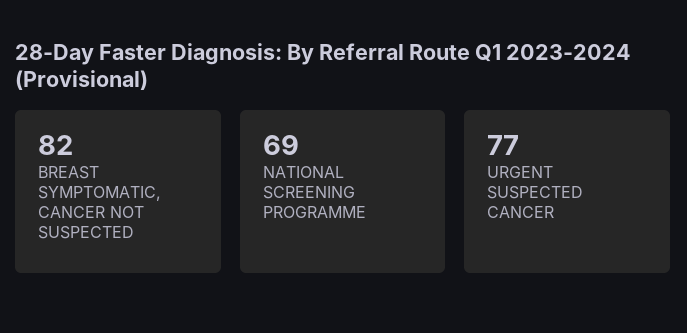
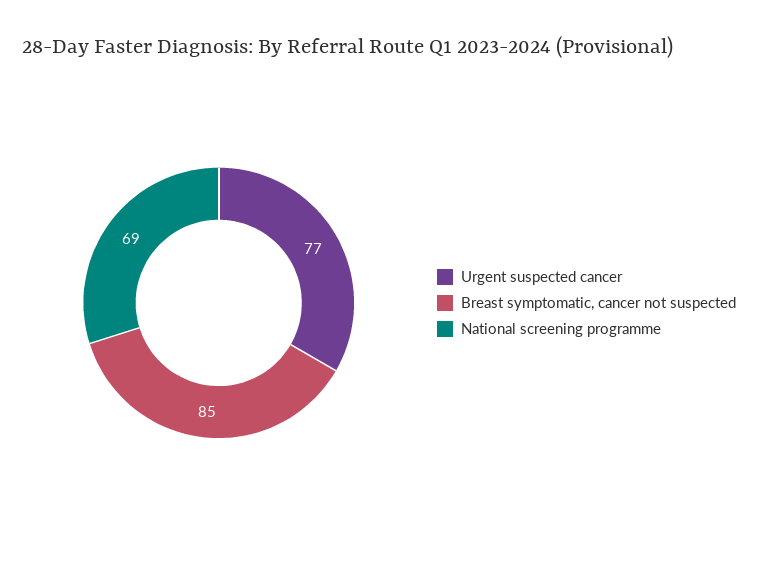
  {
-   "BREAST SYMPTOMATIC, CANCER NOT SUSPECTED": 82,
+   "BREAST SYMPTOMATIC, CANCER NOT SUSPECTED": 85,
    "NATIONAL SCREENING PROGRAMME": 69,
    "URGENT SUSPECTED CANCER": 77
  }

